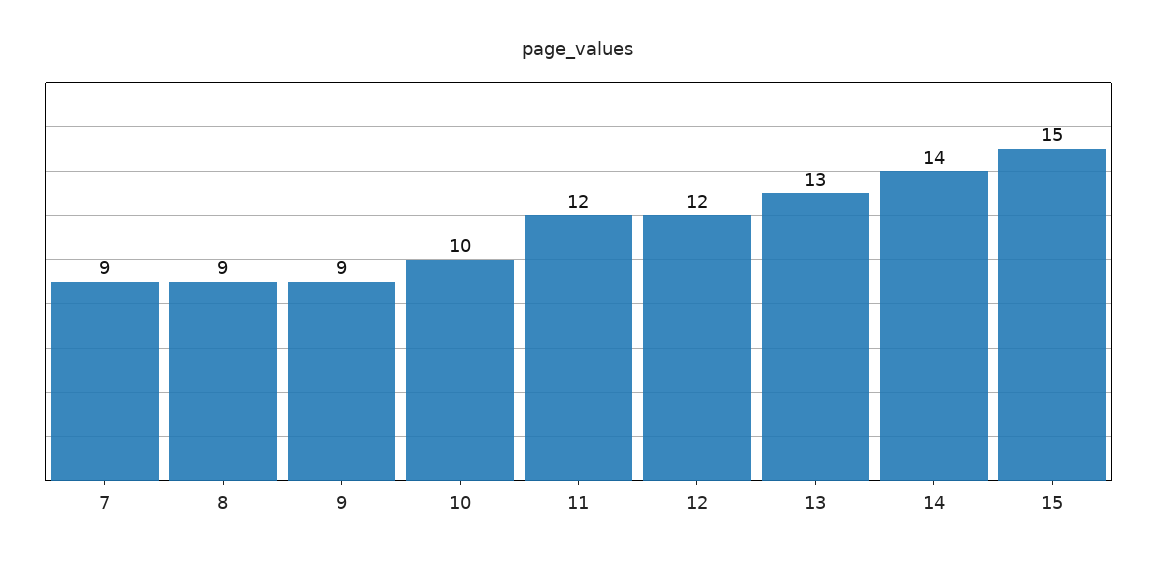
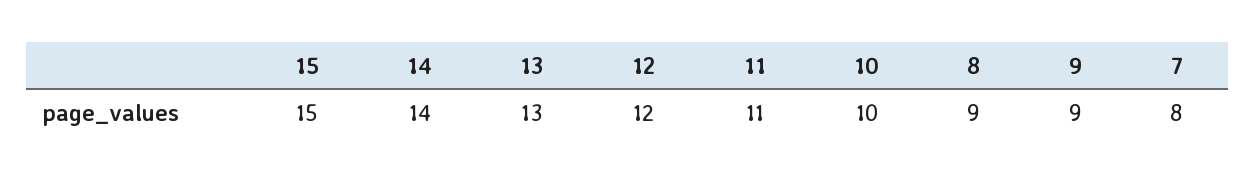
  {
-   "7": 9,
+   "7": 8,
    "8": 9,
    "9": 9,
    "10": 10,
-   "11": 12,
+   "11": 11,
    "12": 12,
    "13": 13,
    "14": 14,
    "15": 15
  }

